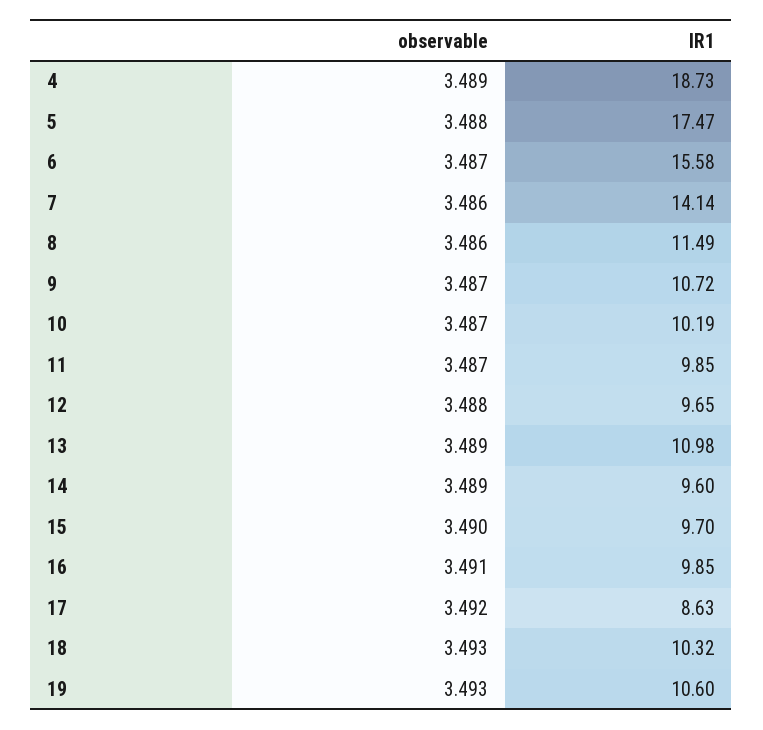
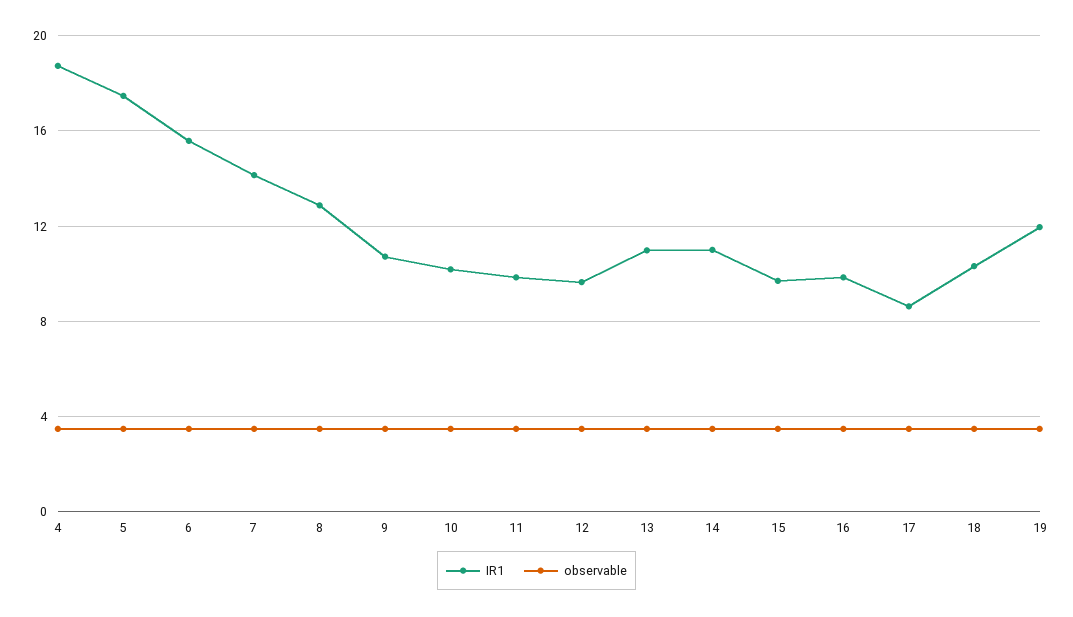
  {
    "observable": {
      "4": 3.489,
      "5": 3.488,
      "6": 3.487,
      "7": 3.486,
      "8": 3.486,
      "9": 3.487,
      "10": 3.487,
      "11": 3.487,
      "12": 3.488,
      "13": 3.489,
      "14": 3.489,
      "15": 3.49,
      "16": 3.491,
      "17": 3.492,
      "18": 3.493,
      "19": 3.493
    },
    "IR1": {
      "4": 18.73,
      "5": 17.47,
      "6": 15.58,
      "7": 14.14,
-     "8": 11.49,
+     "8": 13,
      "9": 10.72,
      "10": 10.19,
      "11": 9.85,
      "12": 9.65,
      "13": 10.98,
-     "14": 9.6,
+     "14": 11,
      "15": 9.7,
      "16": 9.85,
      "17": 8.63,
      "18": 10.32,
-     "19": 10.6
+     "19": 12
    }
  }

